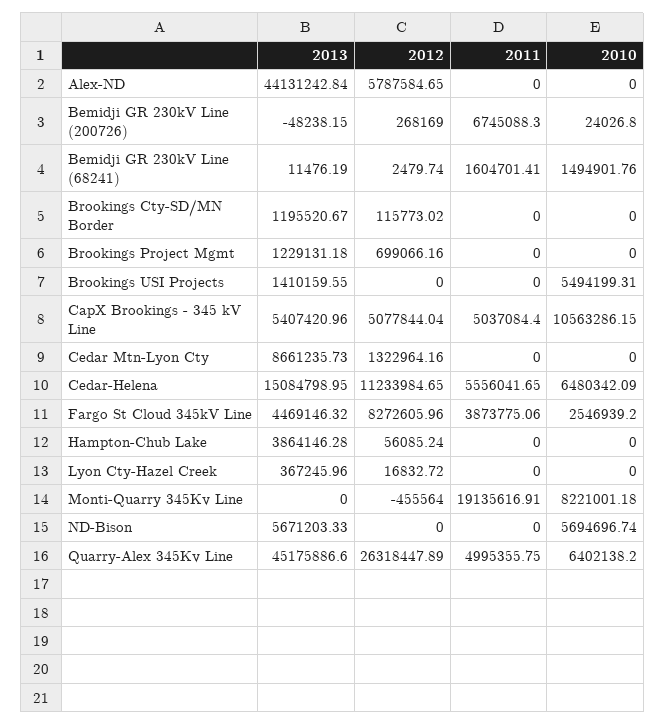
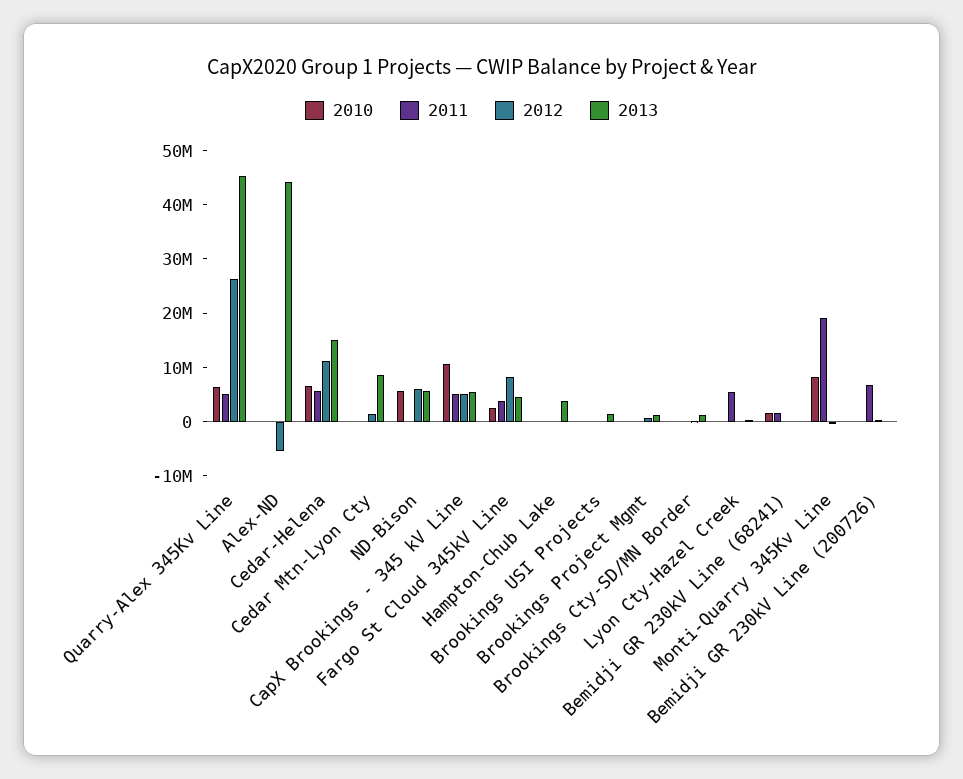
  {
    "2013": {
      "Alex-ND": 44131242.84,
      "Bemidji GR 230kV Line (200726)": -48238.15,
      "Bemidji GR 230kV Line (68241)": 11476.19,
      "Brookings Cty-SD/MN Border": 1195520.67,
      "Brookings Project Mgmt": 1229131.18,
      "Brookings USI Projects": 1410159.55,
      "CapX Brookings - 345 kV Line": 5407420.96,
      "Cedar Mtn-Lyon Cty": 8661235.73,
      "Cedar-Helena": 15084798.95,
      "Fargo St Cloud 345kV Line": 4469146.32,
      "Hampton-Chub Lake": 3864146.28,
      "Lyon Cty-Hazel Creek": 367245.96,
      "Monti-Quarry 345Kv Line": 0,
      "ND-Bison": 5671203.33,
      "Quarry-Alex 345Kv Line": 45175886.6
    },
    "2012": {
-     "Alex-ND": 5787584.65,
+     "Alex-ND": -6000000,
      "Bemidji GR 230kV Line (200726)": 268169,
      "Bemidji GR 230kV Line (68241)": 2479.74,
      "Brookings Cty-SD/MN Border": 115773.02,
      "Brookings Project Mgmt": 699066.16,
      "Brookings USI Projects": 0,
      "CapX Brookings - 345 kV Line": 5077844.04,
      "Cedar Mtn-Lyon Cty": 1322964.16,
      "Cedar-Helena": 11233984.65,
      "Fargo St Cloud 345kV Line": 8272605.96,
      "Hampton-Chub Lake": 56085.24,
      "Lyon Cty-Hazel Creek": 16832.72,
      "Monti-Quarry 345Kv Line": -455564,
-     "ND-Bison": 0,
+     "ND-Bison": 6000000,
      "Quarry-Alex 345Kv Line": 26318447.89
    },
    "2011": {
      "Alex-ND": 0,
      "Bemidji GR 230kV Line (200726)": 6745088.3,
      "Bemidji GR 230kV Line (68241)": 1604701.41,
      "Brookings Cty-SD/MN Border": 0,
      "Brookings Project Mgmt": 0,
      "Brookings USI Projects": 0,
      "CapX Brookings - 345 kV Line": 5037084.4,
      "Cedar Mtn-Lyon Cty": 0,
      "Cedar-Helena": 5556041.65,
      "Fargo St Cloud 345kV Line": 3873775.06,
      "Hampton-Chub Lake": 0,
-     "Lyon Cty-Hazel Creek": 0,
+     "Lyon Cty-Hazel Creek": 6000000,
      "Monti-Quarry 345Kv Line": 19135616.91,
      "ND-Bison": 0,
      "Quarry-Alex 345Kv Line": 4995355.75
    },
    "2010": {
      "Alex-ND": 0,
      "Bemidji GR 230kV Line (200726)": 24026.8,
      "Bemidji GR 230kV Line (68241)": 1494901.76,
      "Brookings Cty-SD/MN Border": 0,
      "Brookings Project Mgmt": 0,
-     "Brookings USI Projects": 5494199.31,
+     "Brookings USI Projects": 0,
      "CapX Brookings - 345 kV Line": 10563286.15,
      "Cedar Mtn-Lyon Cty": 0,
      "Cedar-Helena": 6480342.09,
      "Fargo St Cloud 345kV Line": 2546939.2,
      "Hampton-Chub Lake": 0,
      "Lyon Cty-Hazel Creek": 0,
      "Monti-Quarry 345Kv Line": 8221001.18,
      "ND-Bison": 5694696.74,
      "Quarry-Alex 345Kv Line": 6402138.2
    }
  }

